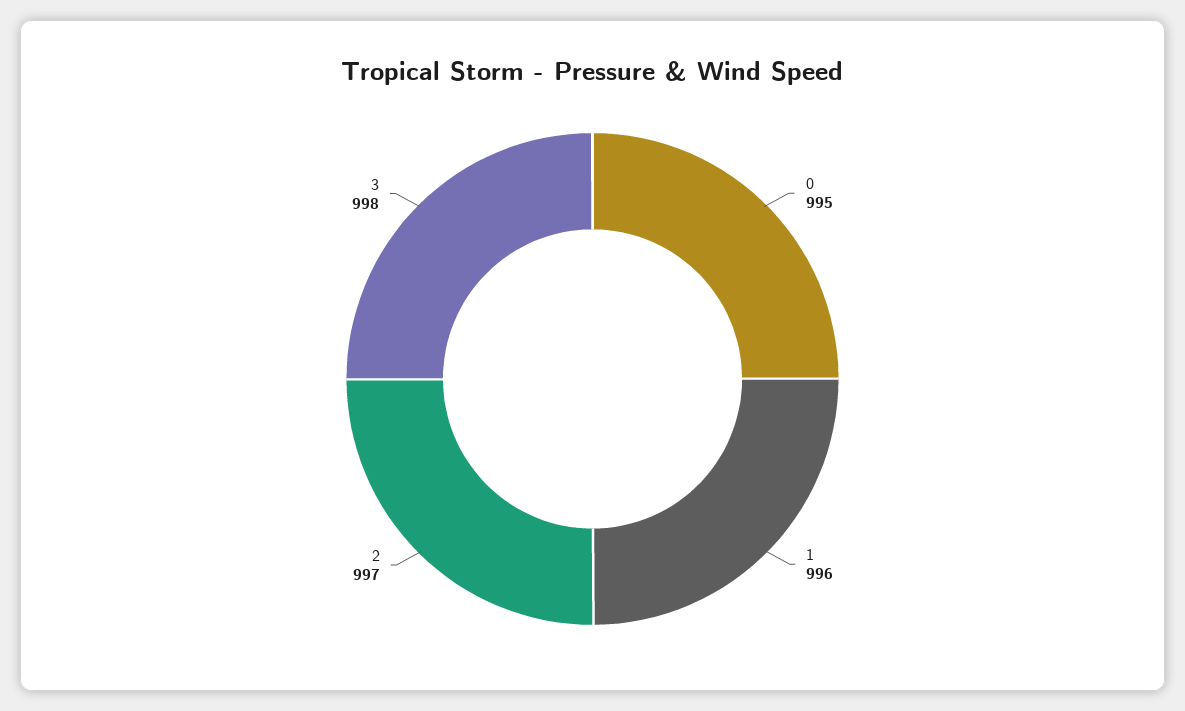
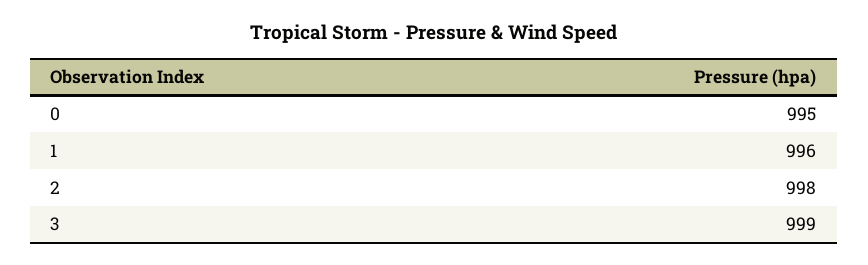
  {
    "0": 995,
    "1": 996,
-   "2": 997,
+   "2": 998,
-   "3": 998
+   "3": 999
  }

